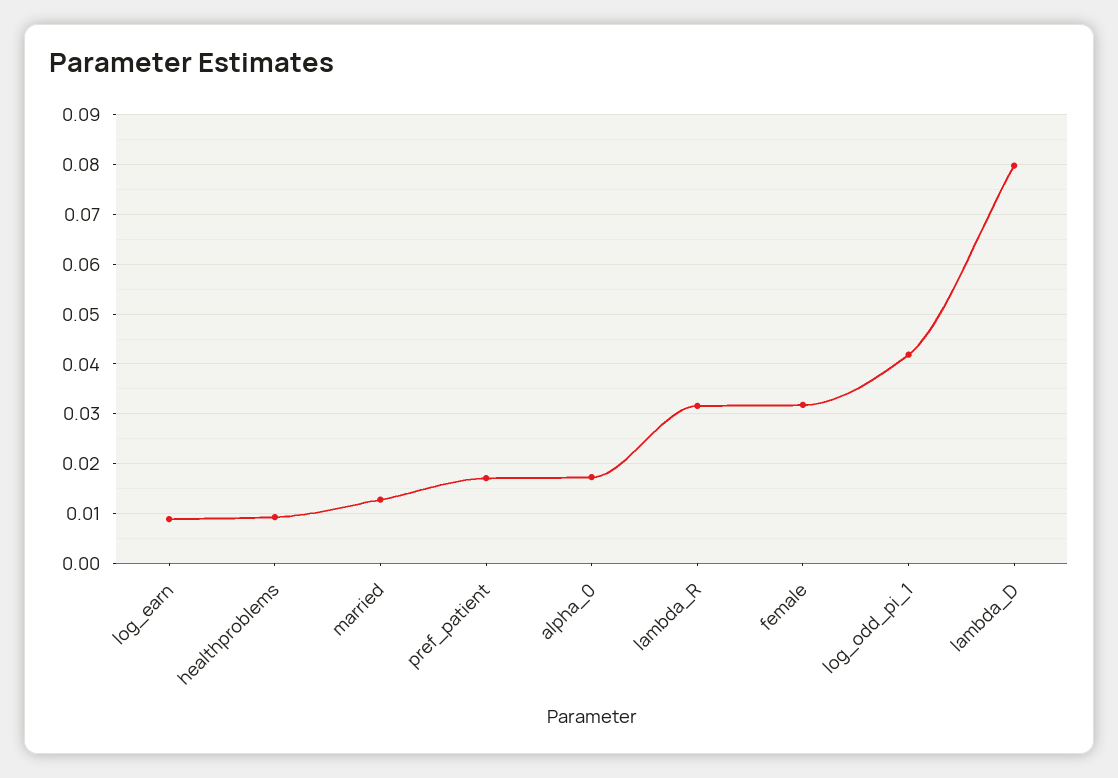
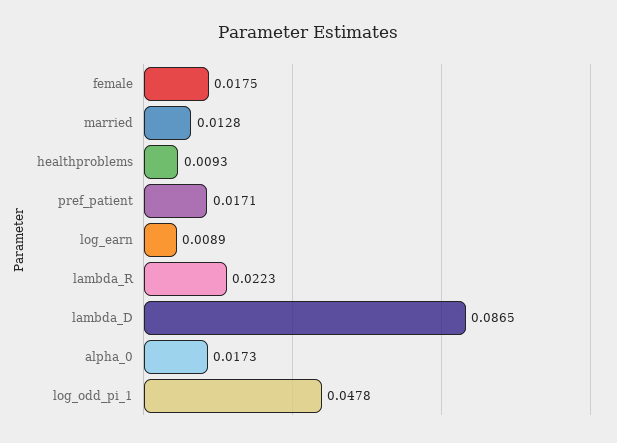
  {
    "log_earn": 0.0089,
    "healthproblems": 0.0093,
    "married": 0.0128,
    "pref_patient": 0.0171,
    "alpha_0": 0.0173,
-   "lambda_R": 0.032,
+   "lambda_R": 0.0223,
-   "female": 0.032,
+   "female": 0.0175,
-   "log_odd_pi_1": 0.042,
+   "log_odd_pi_1": 0.0478,
-   "lambda_D": 0.08
+   "lambda_D": 0.0865
  }

